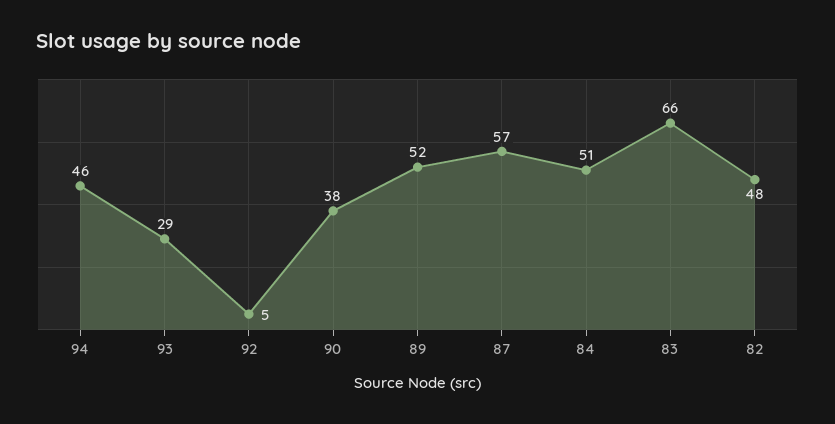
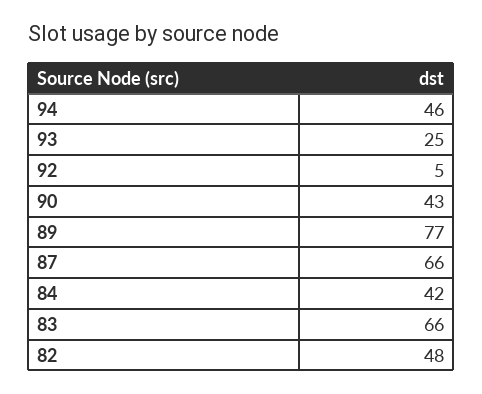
  {
    "94": 46,
-   "93": 29,
+   "93": 25,
    "92": 5,
-   "90": 38,
+   "90": 43,
-   "89": 52,
+   "89": 77,
-   "87": 57,
+   "87": 66,
-   "84": 51,
+   "84": 42,
    "83": 66,
    "82": 48
  }

